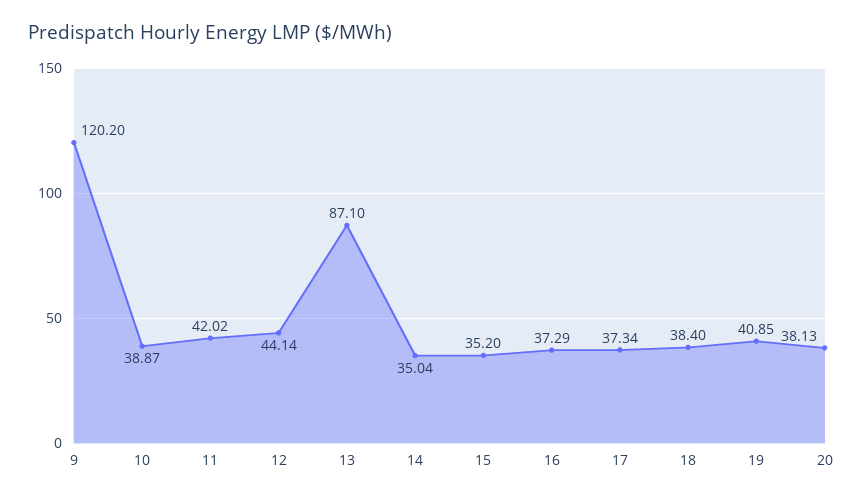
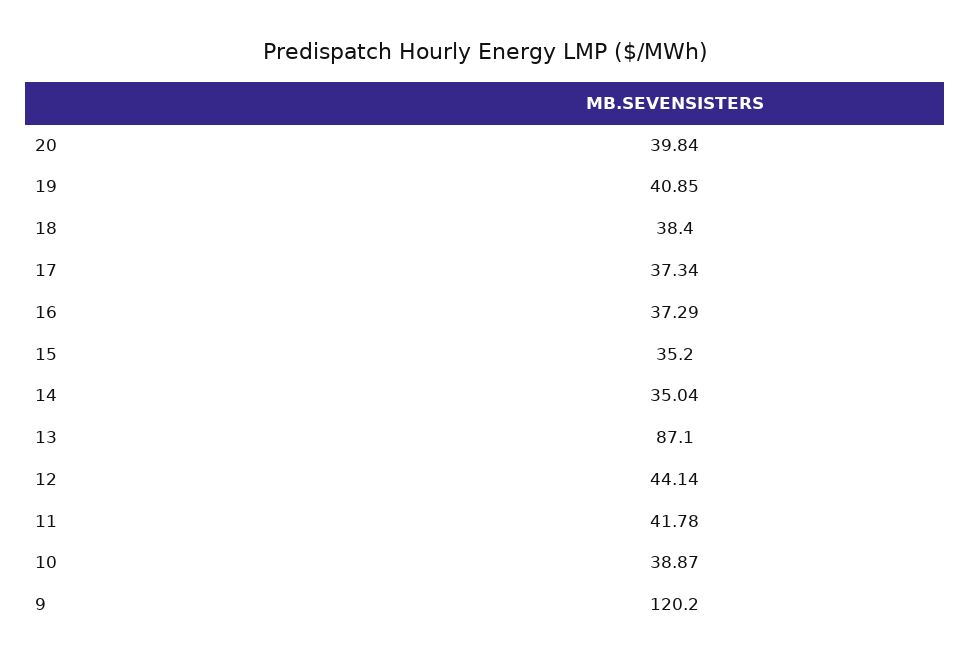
  {
    "9": 120.2,
    "10": 38.87,
-   "11": 42.02,
+   "11": 41.78,
    "12": 44.14,
    "13": 87.1,
    "14": 35.04,
    "15": 35.2,
    "16": 37.29,
    "17": 37.34,
    "18": 38.4,
    "19": 40.85,
-   "20": 38.13
+   "20": 39.84
  }

